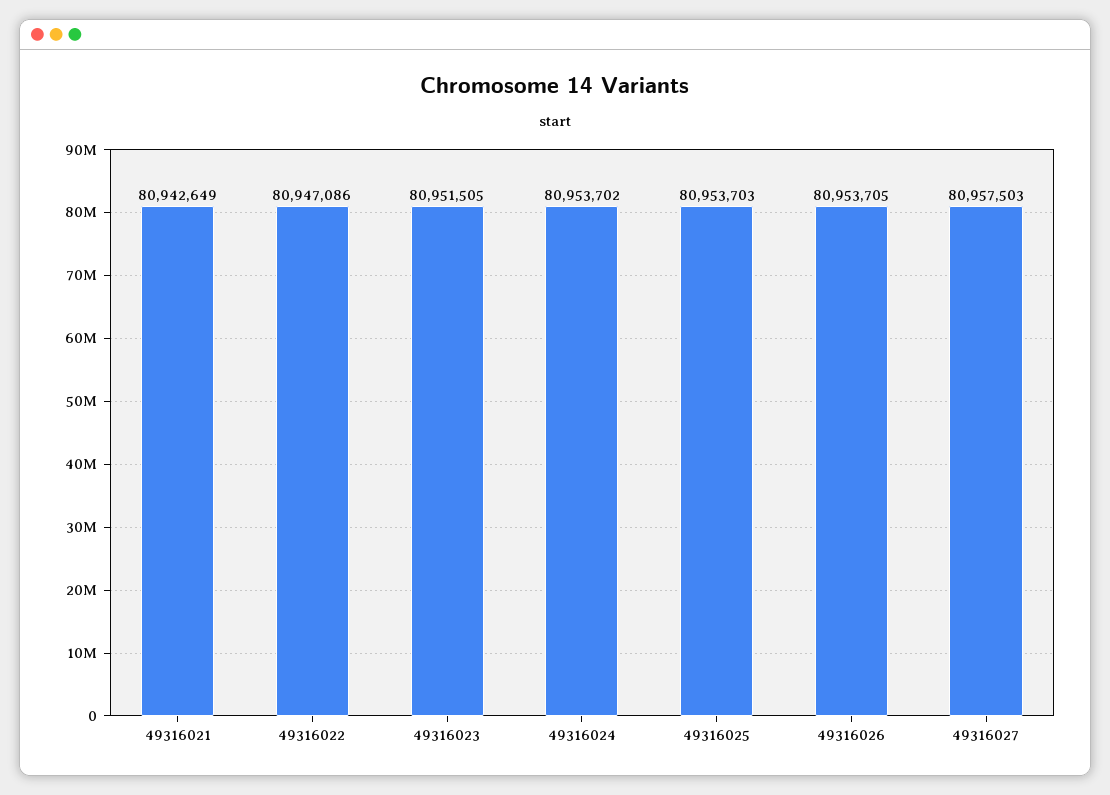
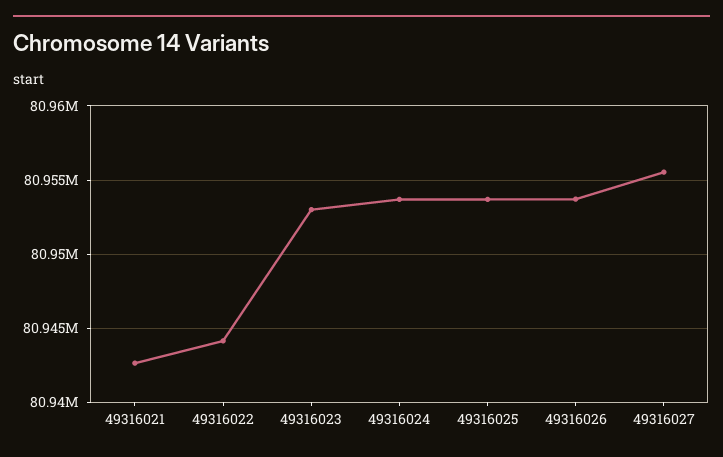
  {
    "49316021": 80942649,
-   "49316022": 80947086,
+   "49316022": 80944000,
-   "49316023": 80951505,
+   "49316023": 80953000,
    "49316024": 80953702,
    "49316025": 80953703,
    "49316026": 80953705,
-   "49316027": 80957503
+   "49316027": 80955500
  }

